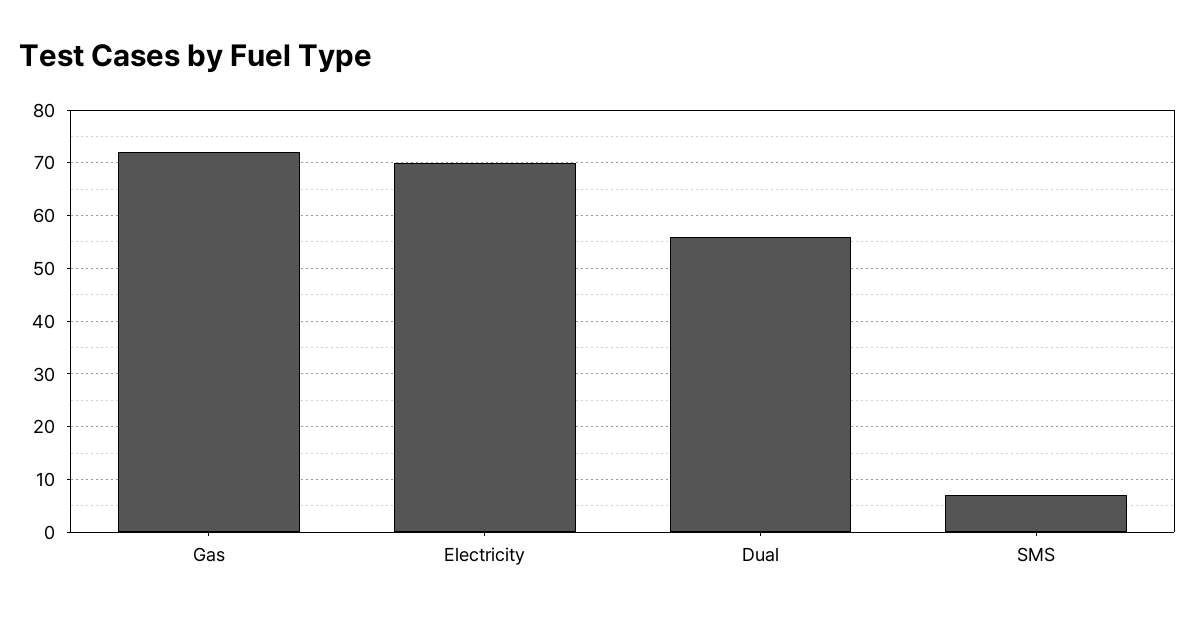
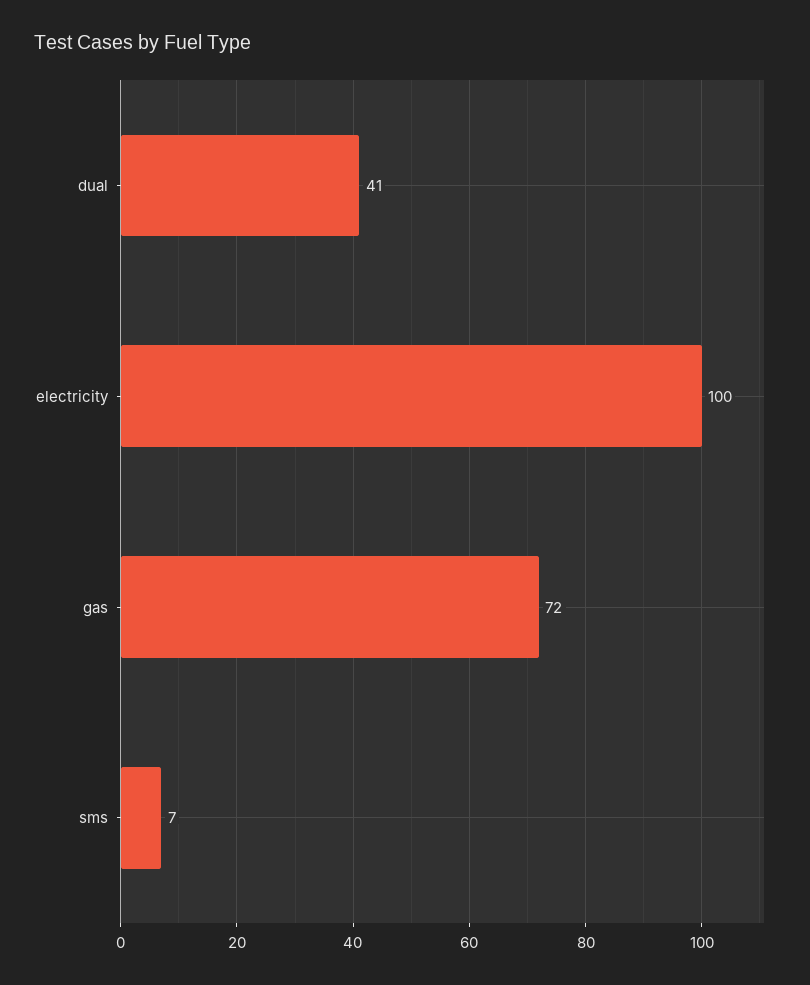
  {
    "Gas": 72,
-   "Electricity": 70,
+   "Electricity": 100,
-   "Dual": 55,
+   "Dual": 41,
    "SMS": 7
  }

